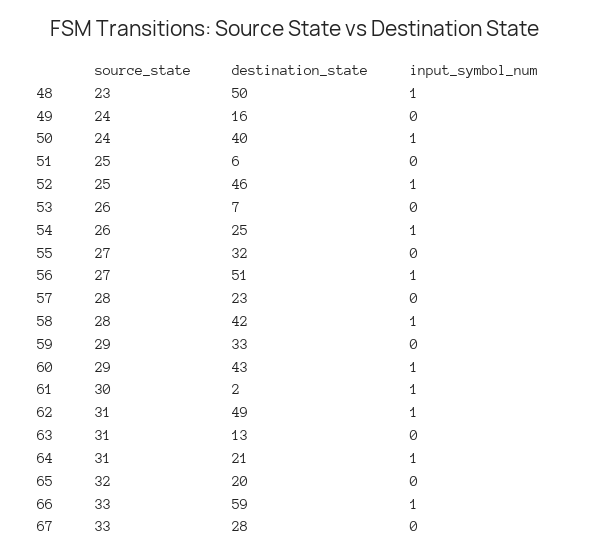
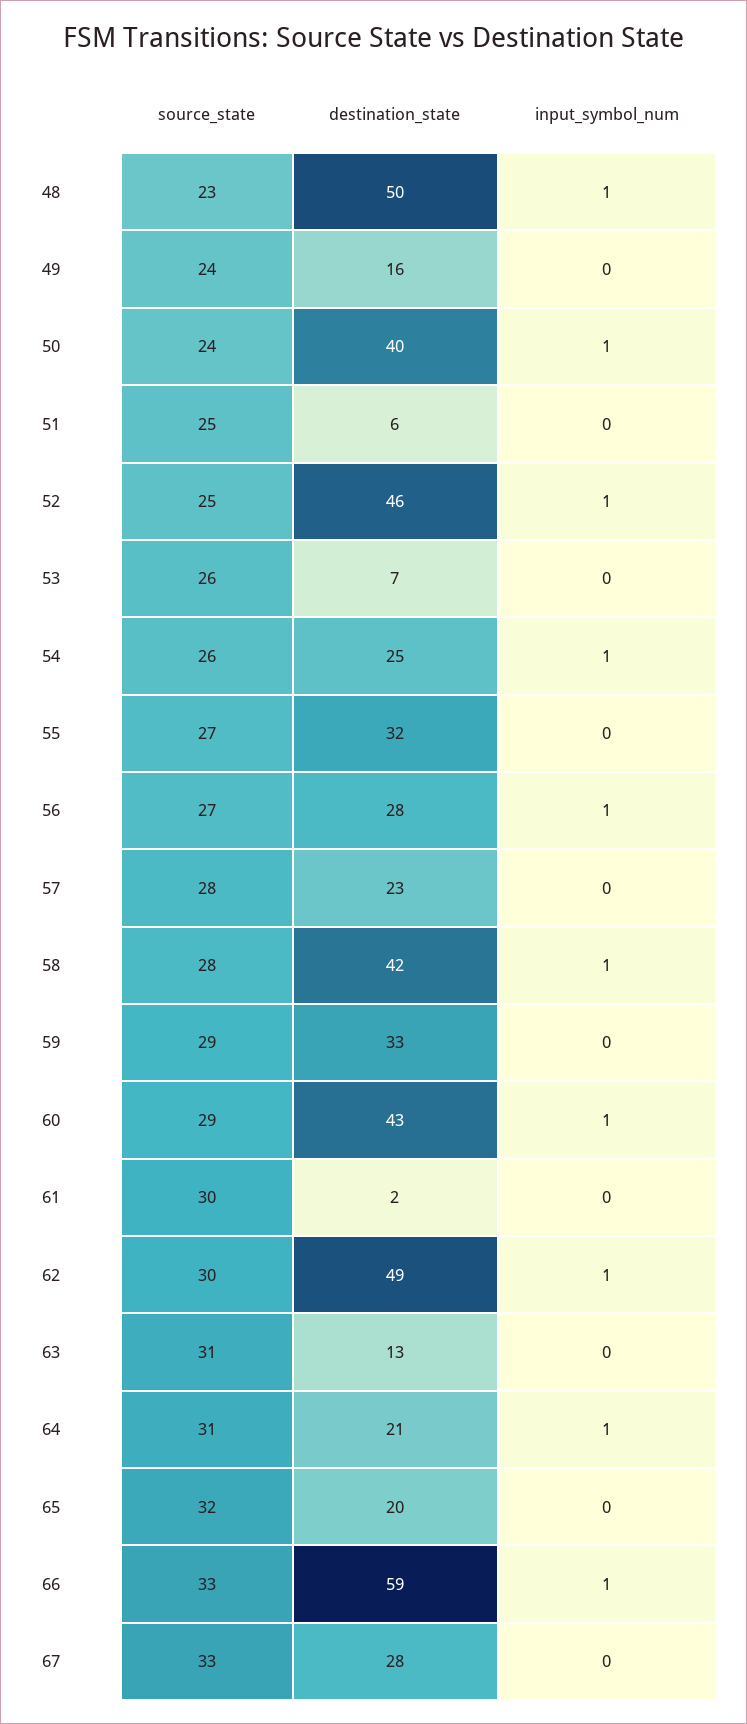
  {
    "source_state": {
      "48": 23,
      "49": 24,
      "50": 24,
      "51": 25,
      "52": 25,
      "53": 26,
      "54": 26,
      "55": 27,
      "56": 27,
      "57": 28,
      "58": 28,
      "59": 29,
      "60": 29,
      "61": 30,
-     "62": 31,
+     "62": 30,
      "63": 31,
      "64": 31,
      "65": 32,
      "66": 33,
      "67": 33
    },
    "destination_state": {
      "48": 50,
      "49": 16,
      "50": 40,
      "51": 6,
      "52": 46,
      "53": 7,
      "54": 25,
      "55": 32,
-     "56": 51,
+     "56": 28,
      "57": 23,
      "58": 42,
      "59": 33,
      "60": 43,
      "61": 2,
      "62": 49,
      "63": 13,
      "64": 21,
      "65": 20,
      "66": 59,
      "67": 28
    },
    "input_symbol_num": {
      "48": 1,
      "49": 0,
      "50": 1,
      "51": 0,
      "52": 1,
      "53": 0,
      "54": 1,
      "55": 0,
      "56": 1,
      "57": 0,
      "58": 1,
      "59": 0,
      "60": 1,
-     "61": 1,
+     "61": 0,
      "62": 1,
      "63": 0,
      "64": 1,
      "65": 0,
      "66": 1,
      "67": 0
    }
  }

